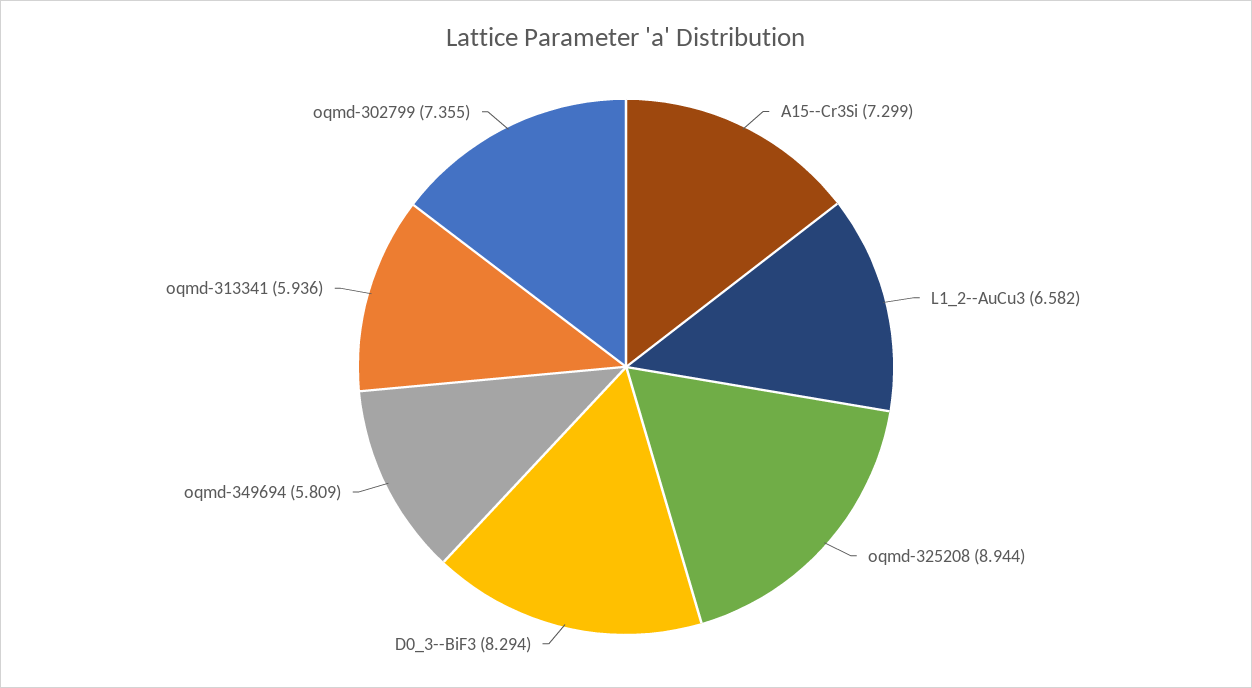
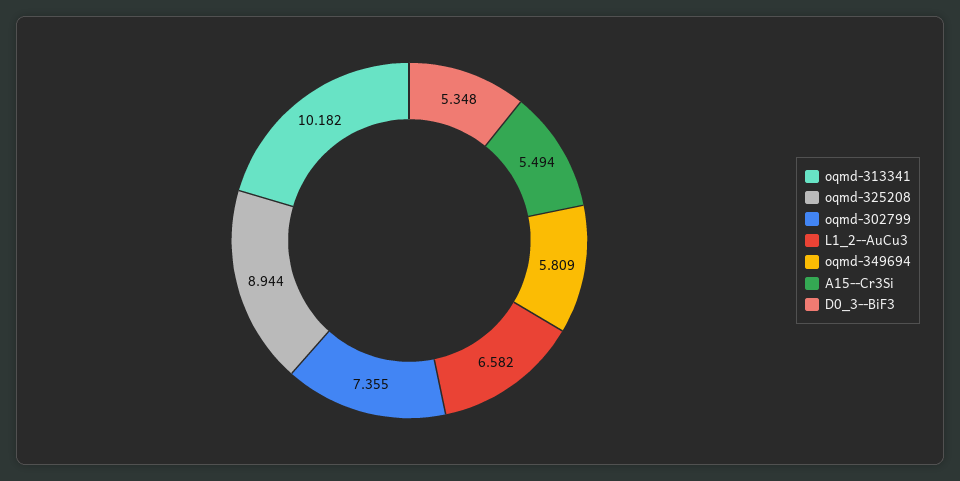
  {
-   "A15--Cr3Si": 7.299,
+   "A15--Cr3Si": 5.494,
    "L1_2--AuCu3": 6.582,
    "oqmd-325208": 8.944,
-   "D0_3--BiF3": 8.294,
+   "D0_3--BiF3": 5.348,
    "oqmd-349694": 5.809,
-   "oqmd-313341": 5.936,
+   "oqmd-313341": 10.182,
    "oqmd-302799": 7.355
  }

